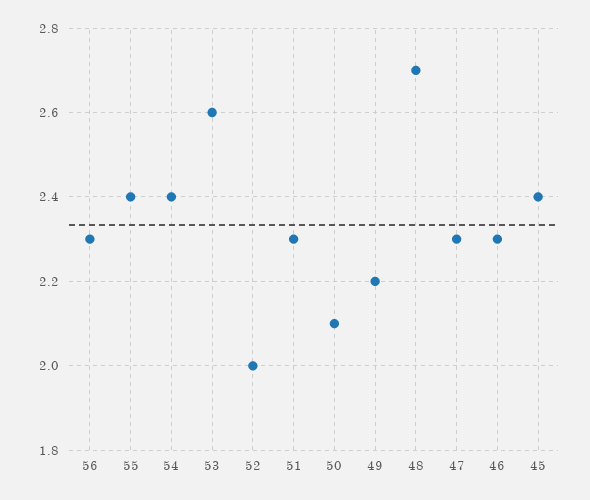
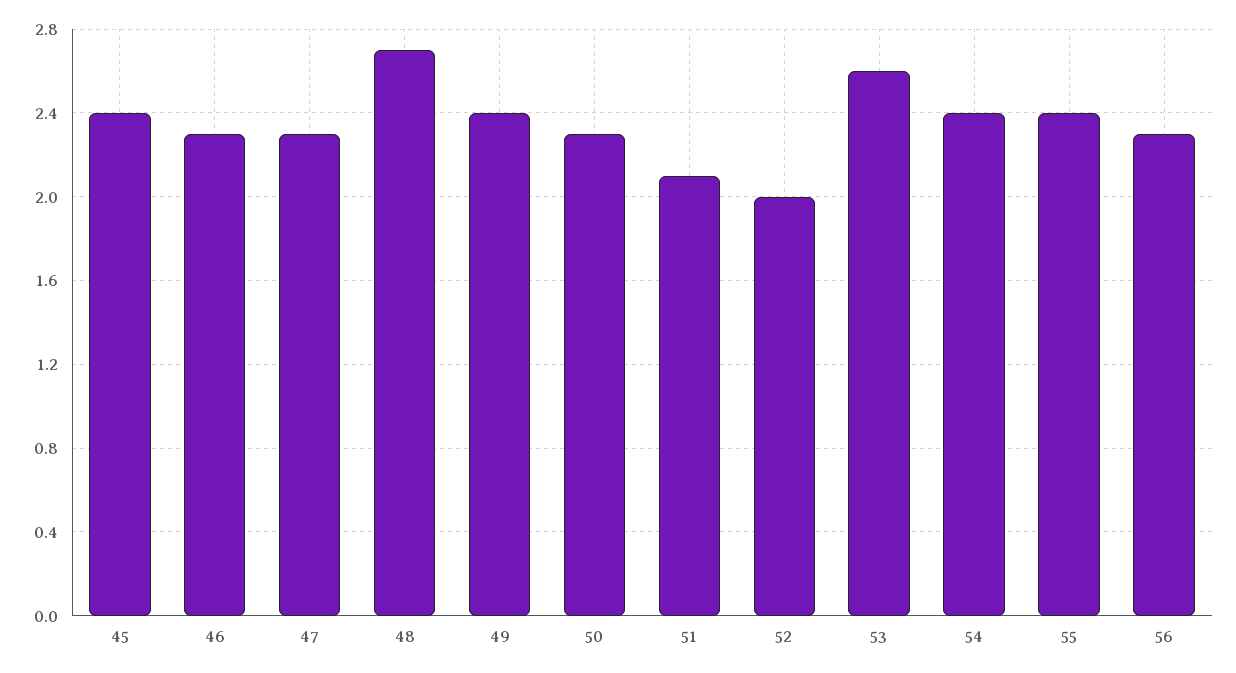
  {
    "56": 2.3,
    "55": 2.4,
    "54": 2.4,
    "53": 2.6,
    "52": 2,
-   "51": 2.3,
+   "51": 2.1,
-   "50": 2.1,
+   "50": 2.3,
-   "49": 2.2,
+   "49": 2.4,
    "48": 2.7,
    "47": 2.3,
    "46": 2.3,
    "45": 2.4
  }

